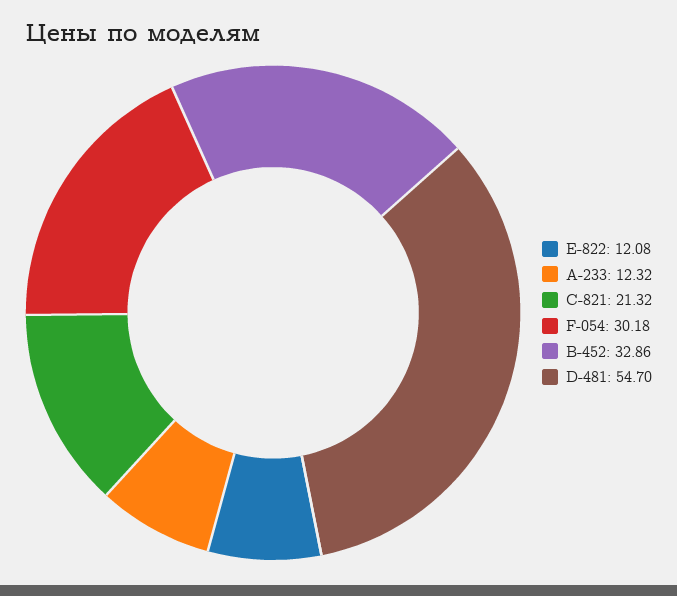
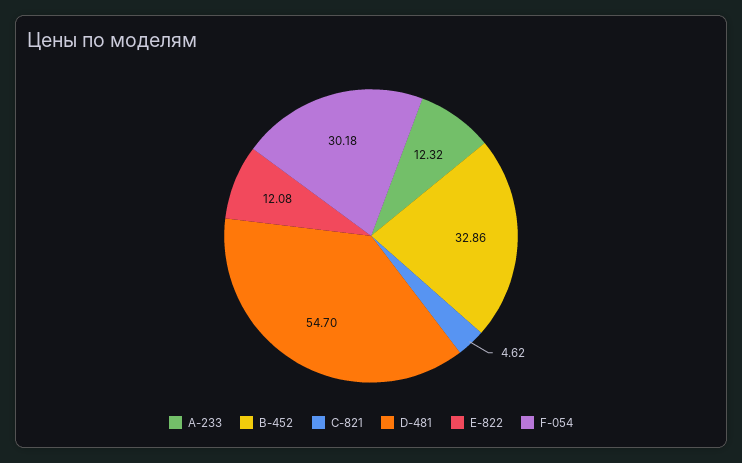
  {
    "E-822": 12.08,
    "А-233": 12.32,
-   "С-821": 21.32,
+   "С-821": 4.62,
    "F-054": 30.18,
    "В-452": 32.86,
    "D-481": 54.7
  }

